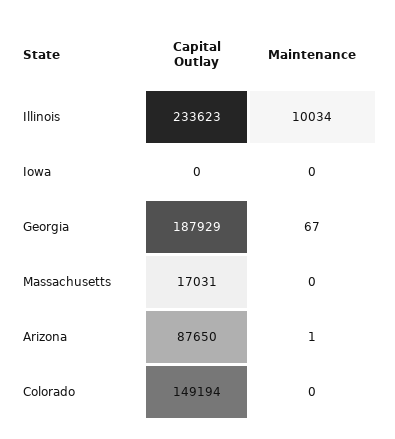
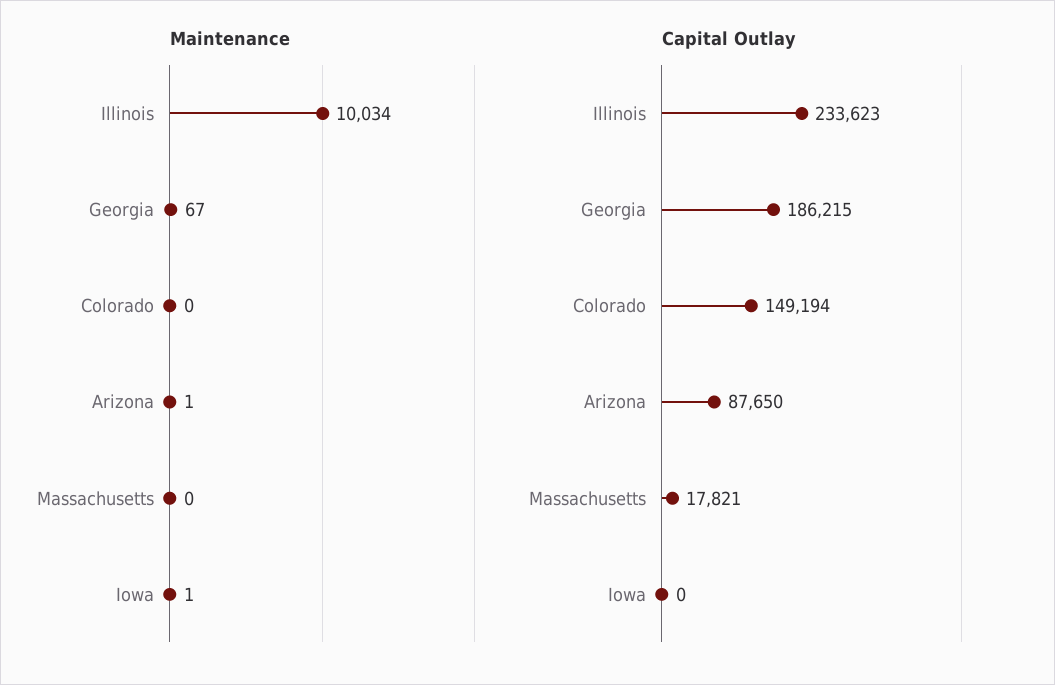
  {
    "Capital Outlay": {
      "Illinois": 233623,
      "Iowa": 0,
-     "Georgia": 187929,
+     "Georgia": 186215,
-     "Massachusetts": 17031,
+     "Massachusetts": 17821,
      "Arizona": 87650,
      "Colorado": 149194
    },
    "Maintenance": {
      "Illinois": 10034,
-     "Iowa": 0,
+     "Iowa": 1,
      "Georgia": 67,
      "Massachusetts": 0,
      "Arizona": 1,
      "Colorado": 0
    }
  }

